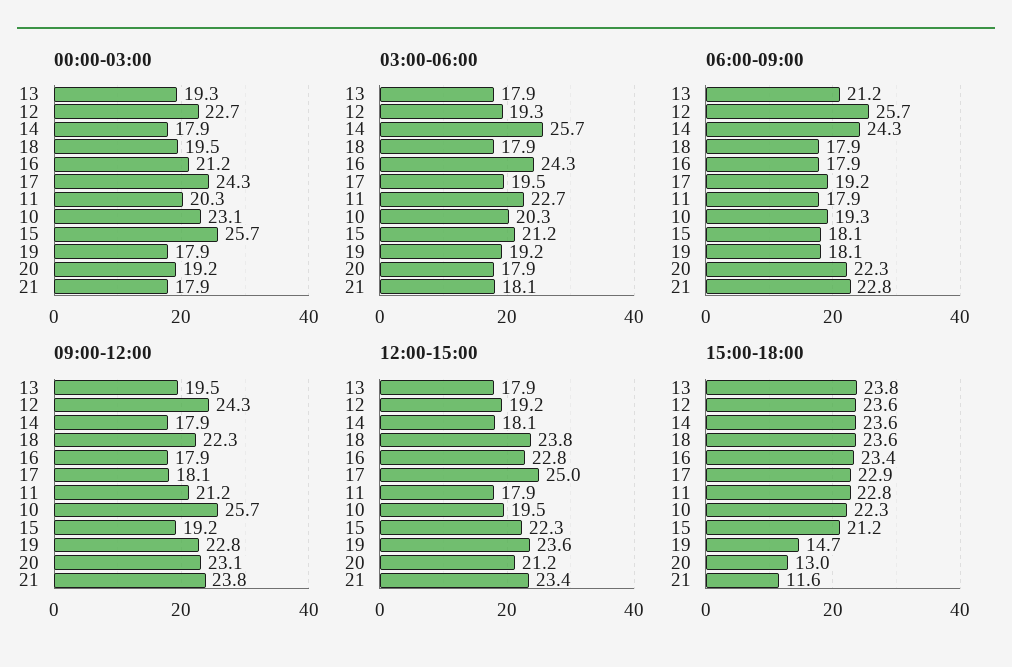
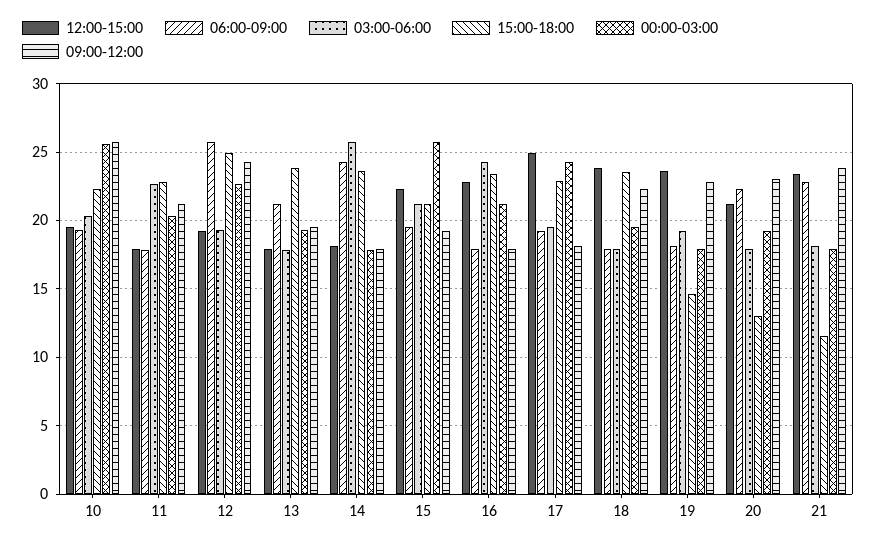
  {
    "00:00-03:00": {
      "13": 19.3,
      "12": 22.7,
      "14": 17.9,
      "18": 19.5,
      "16": 21.2,
      "17": 24.3,
      "11": 20.3,
-     "10": 23.1,
+     "10": 25.5,
      "15": 25.7,
      "19": 17.9,
      "20": 19.2,
      "21": 17.9
    },
    "03:00-06:00": {
      "13": 17.9,
      "12": 19.3,
      "14": 25.7,
      "18": 17.9,
      "16": 24.3,
      "17": 19.5,
      "11": 22.7,
      "10": 20.3,
      "15": 21.2,
      "19": 19.2,
      "20": 17.9,
      "21": 18.1
    },
    "06:00-09:00": {
      "13": 21.2,
      "12": 25.7,
      "14": 24.3,
      "18": 17.9,
      "16": 17.9,
      "17": 19.2,
      "11": 17.9,
      "10": 19.3,
-     "15": 18.1,
+     "15": 19.5,
      "19": 18.1,
      "20": 22.3,
      "21": 22.8
    },
    "09:00-12:00": {
      "13": 19.5,
      "12": 24.3,
      "14": 17.9,
      "18": 22.3,
      "16": 17.9,
      "17": 18.1,
      "11": 21.2,
      "10": 25.7,
      "15": 19.2,
      "19": 22.8,
      "20": 23.1,
      "21": 23.8
    },
    "12:00-15:00": {
      "13": 17.9,
      "12": 19.2,
      "14": 18.1,
      "18": 23.8,
      "16": 22.8,
      "17": 25,
      "11": 17.9,
      "10": 19.5,
      "15": 22.3,
      "19": 23.6,
      "20": 21.2,
      "21": 23.4
    },
    "15:00-18:00": {
      "13": 23.8,
-     "12": 23.6,
+     "12": 25,
      "14": 23.6,
      "18": 23.6,
      "16": 23.4,
      "17": 22.9,
      "11": 22.8,
      "10": 22.3,
      "15": 21.2,
      "19": 14.7,
      "20": 13,
      "21": 11.6
    }
  }

